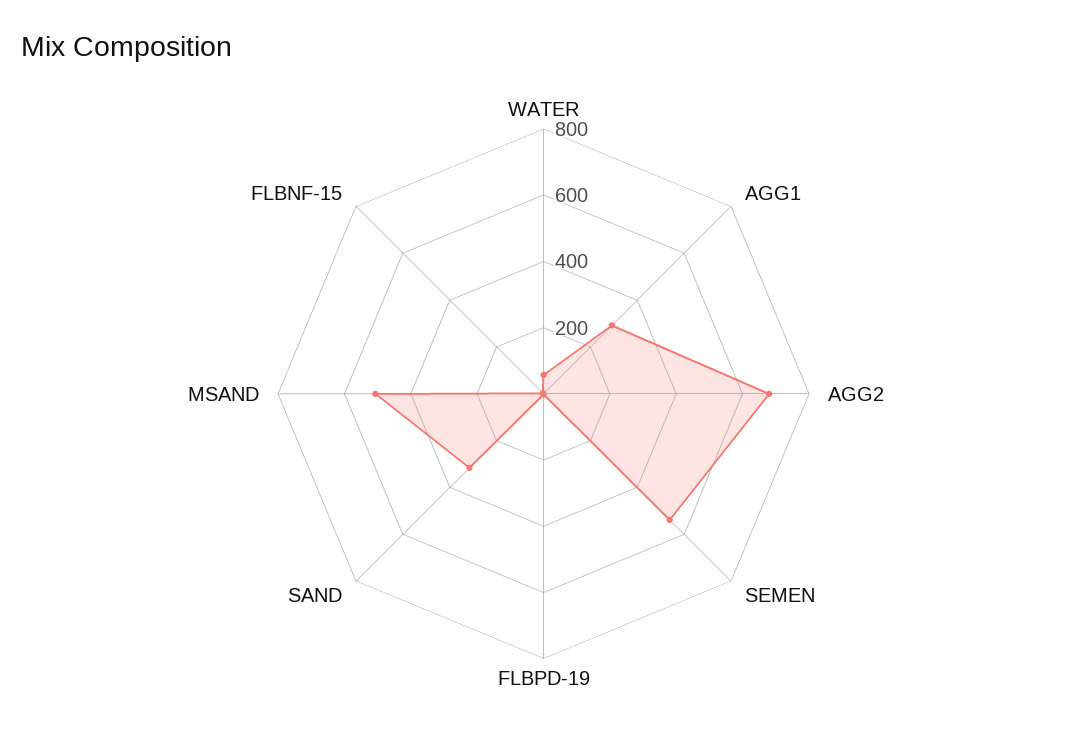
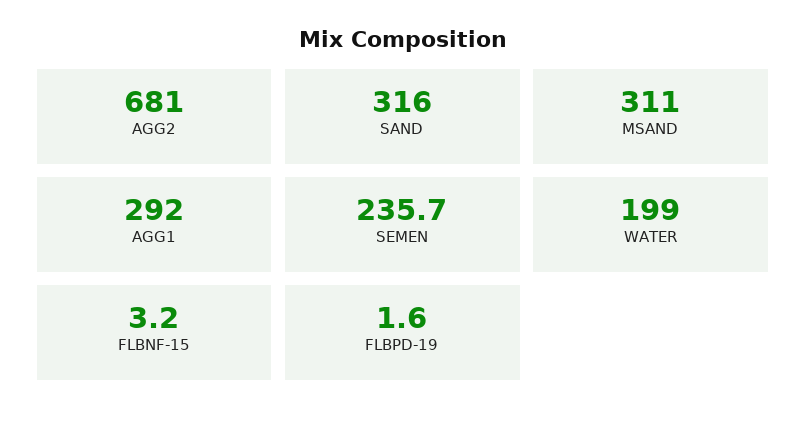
  {
-   "WATER": 50,
+   "WATER": 199,
    "AGG1": 292,
    "AGG2": 681,
-   "SEMEN": 550,
+   "SEMEN": 235.7,
    "FLBPD-19": 1.6,
    "SAND": 316,
-   "MSAND": 500,
+   "MSAND": 311,
    "FLBNF-15": 3.2
  }

